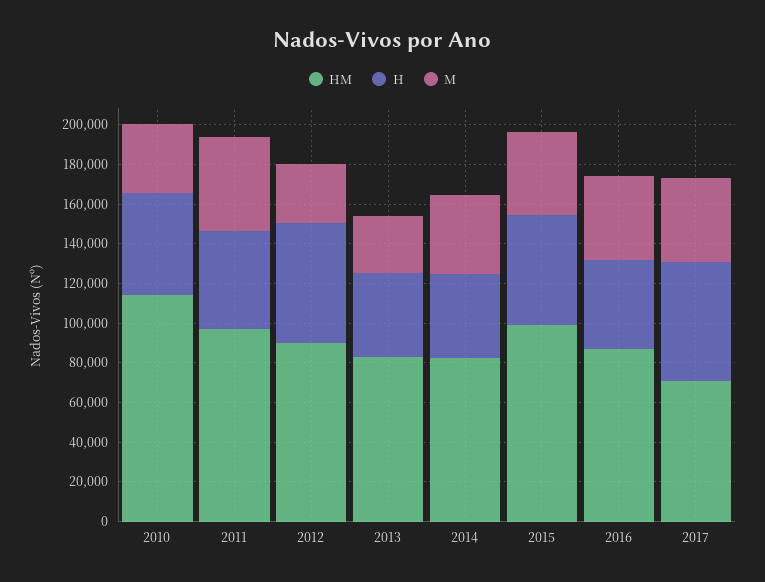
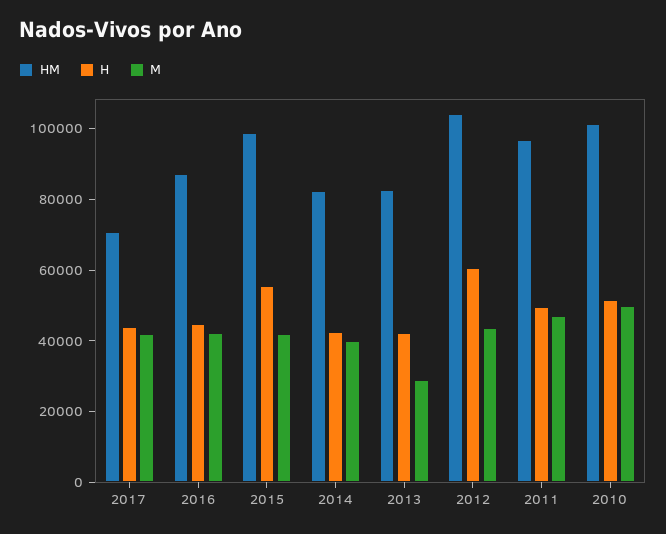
  {
    "HM": {
-     "2010": 115000,
+     "2010": 100000,
      "2011": 95000,
-     "2012": 90000,
+     "2012": 105000,
      "2013": 85000,
      "2014": 80000,
      "2015": 100000,
      "2016": 85000,
      "2017": 70000
    },
    "H": {
      "2010": 50000,
      "2011": 50000,
      "2012": 60000,
      "2013": 40000,
      "2014": 40000,
      "2015": 55000,
      "2016": 45000,
-     "2017": 60000
+     "2017": 45000
    },
    "M": {
-     "2010": 35000,
+     "2010": 50000,
      "2011": 45000,
-     "2012": 30000,
+     "2012": 45000,
      "2013": 30000,
      "2014": 40000,
      "2015": 40000,
      "2016": 40000,
      "2017": 40000
    }
  }

